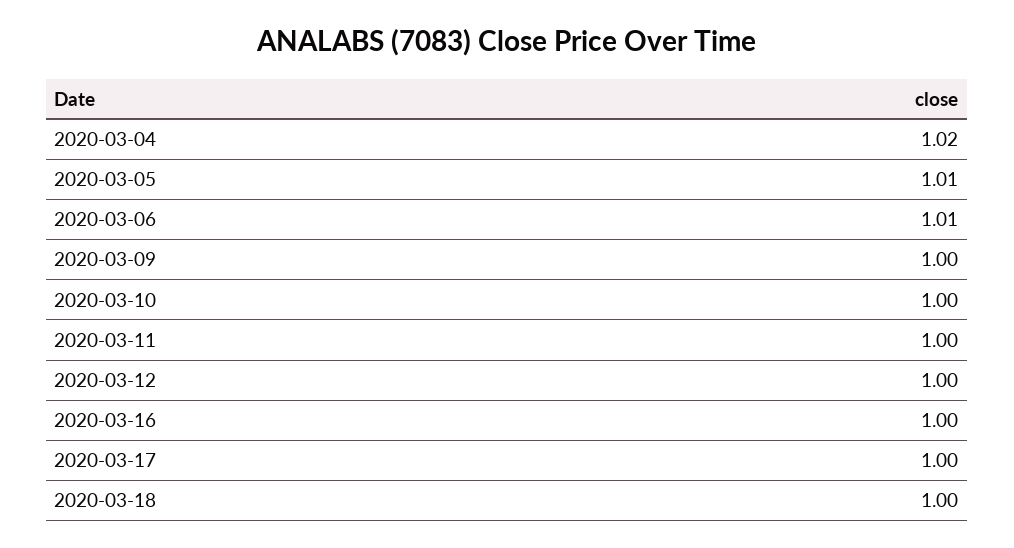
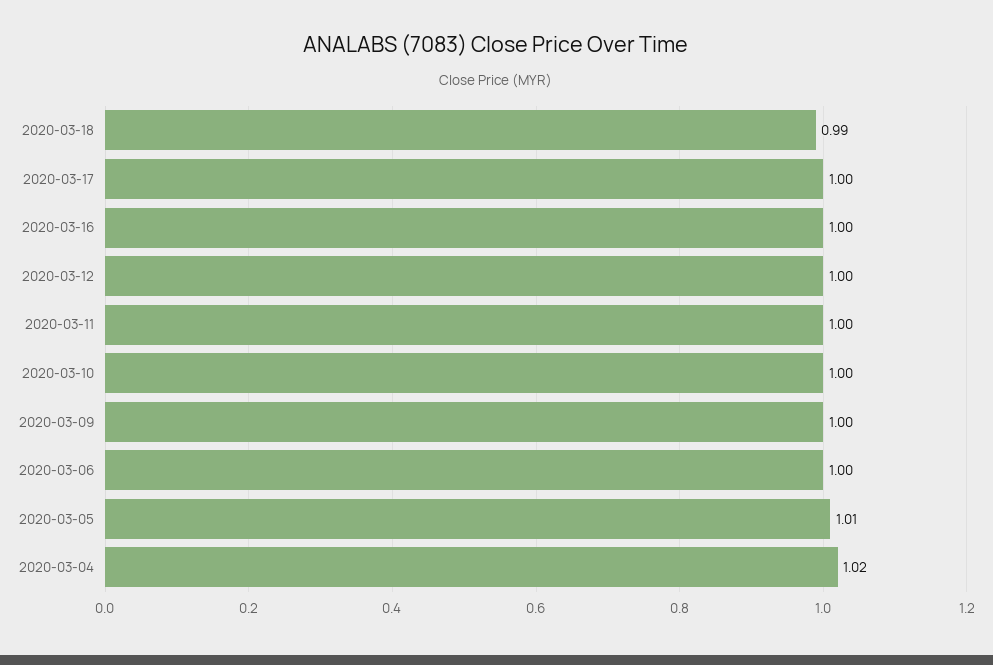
  {
    "2020-03-04": 1.02,
    "2020-03-05": 1.01,
-   "2020-03-06": 1.01,
+   "2020-03-06": 1,
    "2020-03-09": 1,
    "2020-03-10": 1,
    "2020-03-11": 1,
    "2020-03-12": 1,
    "2020-03-16": 1,
    "2020-03-17": 1,
-   "2020-03-18": 1
+   "2020-03-18": 0.99
  }

